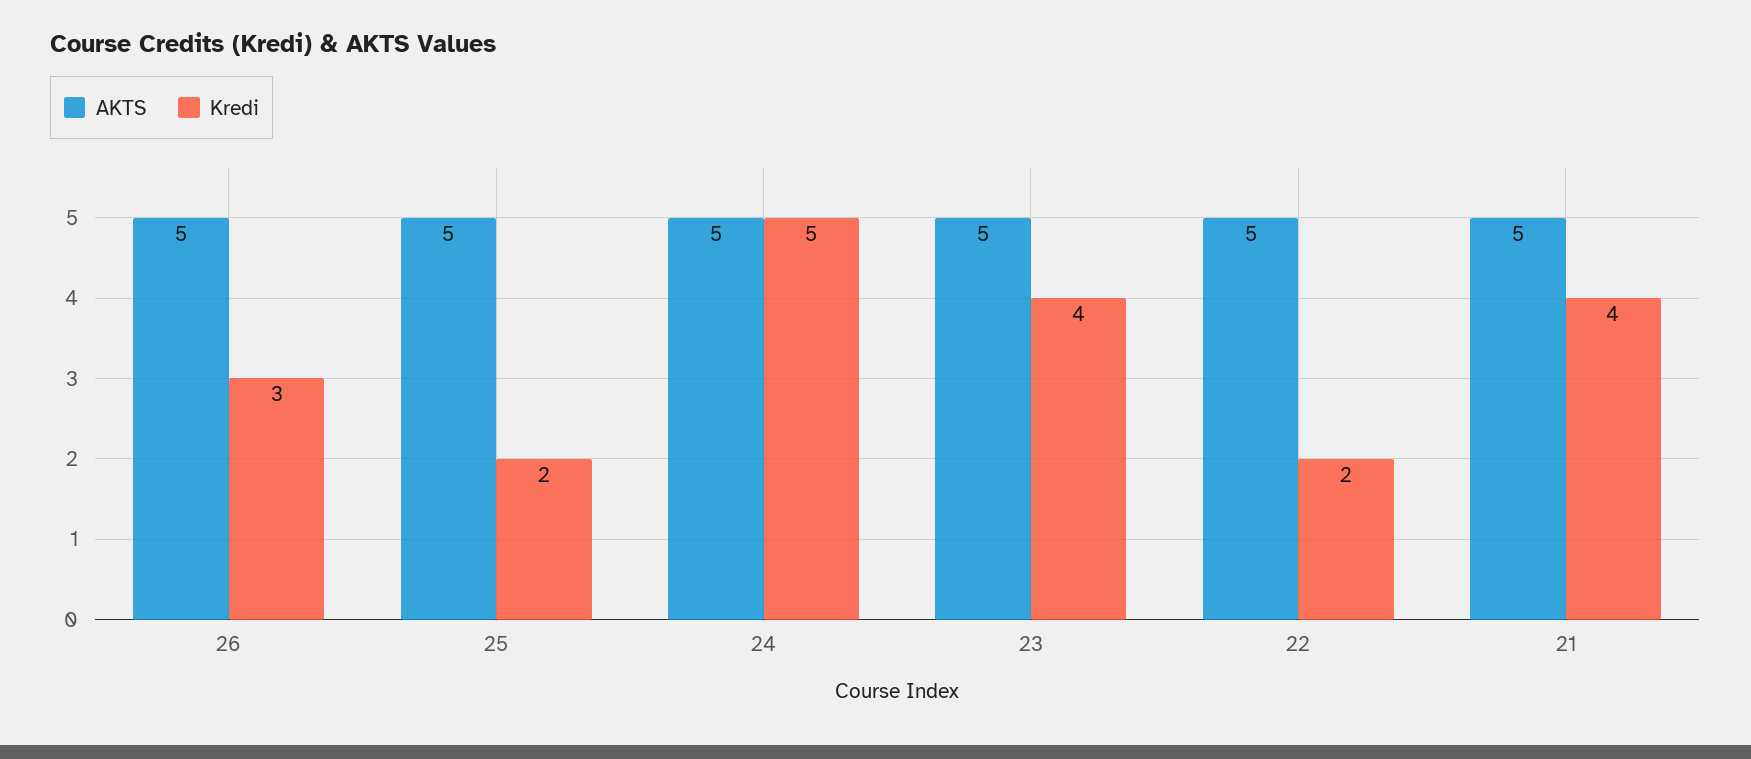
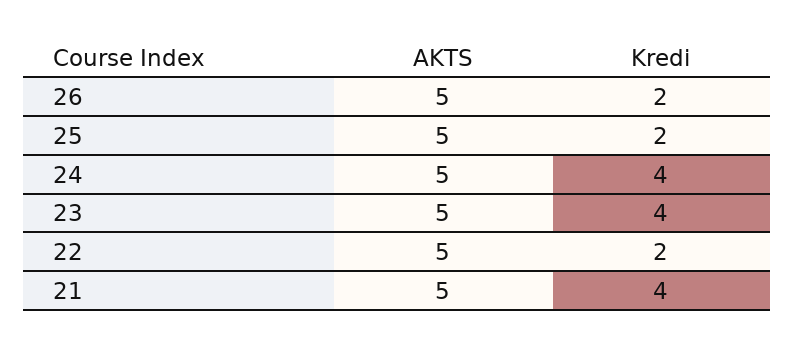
  {
    "AKTS": {
      "26": 5,
      "25": 5,
      "24": 5,
      "23": 5,
      "22": 5,
      "21": 5
    },
    "Kredi": {
-     "26": 3,
+     "26": 2,
      "25": 2,
-     "24": 5,
+     "24": 4,
      "23": 4,
      "22": 2,
      "21": 4
    }
  }

